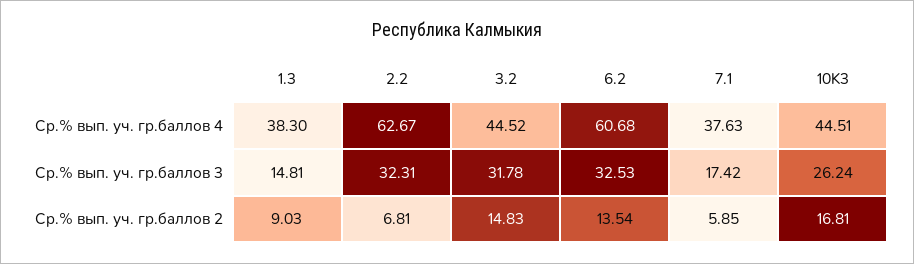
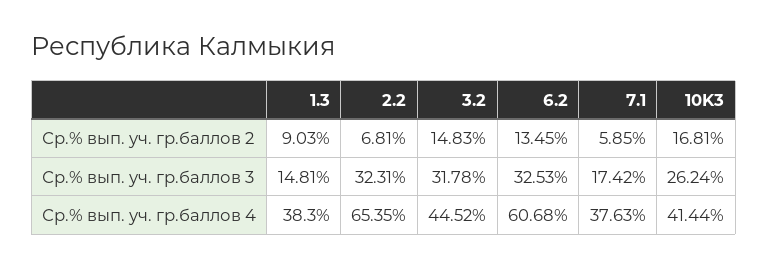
  {
    "1.3": {
      "Ср.% вып. уч. гр.баллов 4": 38.3,
      "Ср.% вып. уч. гр.баллов 3": 14.81,
      "Ср.% вып. уч. гр.баллов 2": 9.03
    },
    "2.2": {
-     "Ср.% вып. уч. гр.баллов 4": 62.67,
+     "Ср.% вып. уч. гр.баллов 4": 65.35,
      "Ср.% вып. уч. гр.баллов 3": 32.31,
      "Ср.% вып. уч. гр.баллов 2": 6.81
    },
    "3.2": {
      "Ср.% вып. уч. гр.баллов 4": 44.52,
      "Ср.% вып. уч. гр.баллов 3": 31.78,
      "Ср.% вып. уч. гр.баллов 2": 14.83
    },
    "6.2": {
      "Ср.% вып. уч. гр.баллов 4": 60.68,
      "Ср.% вып. уч. гр.баллов 3": 32.53,
-     "Ср.% вып. уч. гр.баллов 2": 13.54
+     "Ср.% вып. уч. гр.баллов 2": 13.45
    },
    "7.1": {
      "Ср.% вып. уч. гр.баллов 4": 37.63,
      "Ср.% вып. уч. гр.баллов 3": 17.42,
      "Ср.% вып. уч. гр.баллов 2": 5.85
    },
    "10K3": {
-     "Ср.% вып. уч. гр.баллов 4": 44.51,
+     "Ср.% вып. уч. гр.баллов 4": 41.44,
      "Ср.% вып. уч. гр.баллов 3": 26.24,
      "Ср.% вып. уч. гр.баллов 2": 16.81
    }
  }

